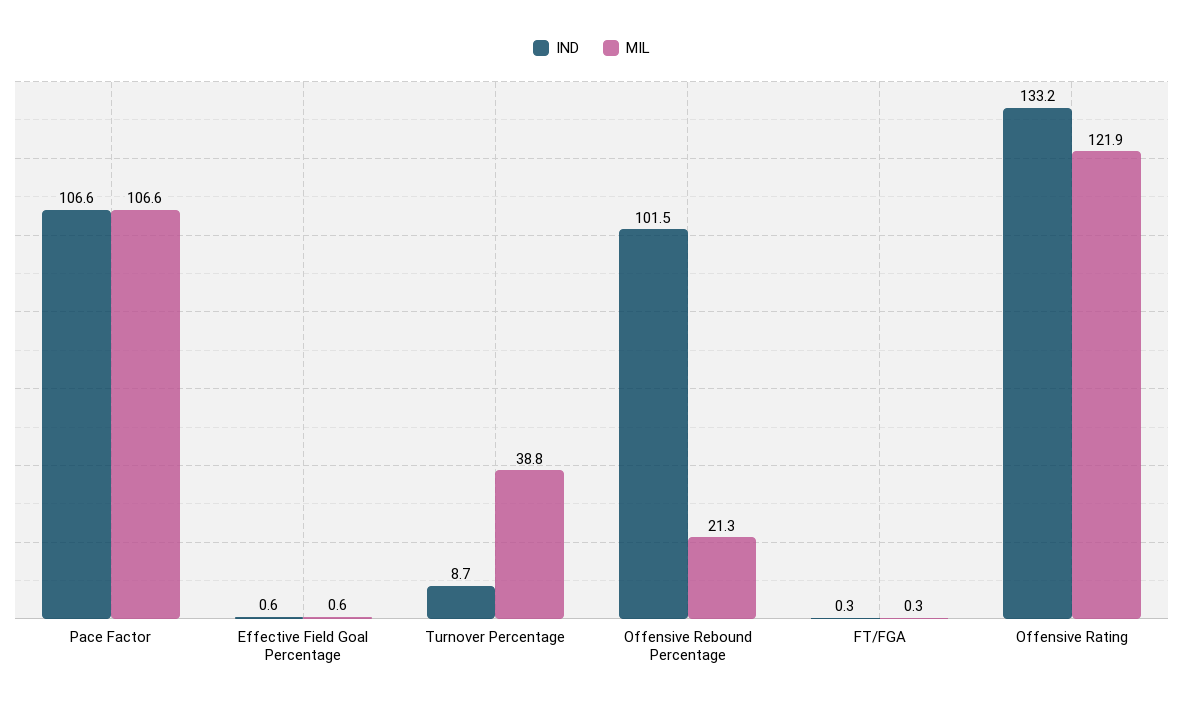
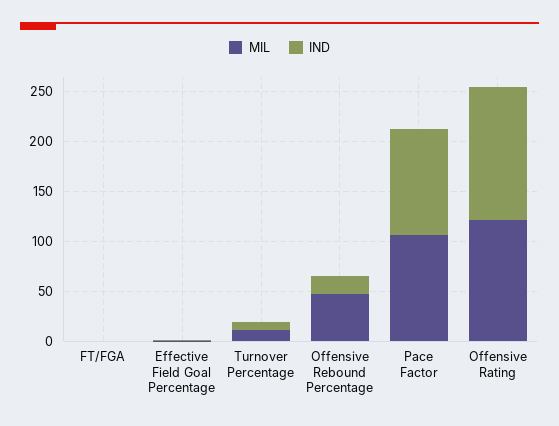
  {
    "IND": {
      "Pace Factor": 106.6,
      "Effective Field Goal Percentage": 0.6,
      "Turnover Percentage": 8.7,
-     "Offensive Rebound Percentage": 101.5,
+     "Offensive Rebound Percentage": 20,
      "FT/FGA": 0.3,
      "Offensive Rating": 133.2
    },
    "MIL": {
      "Pace Factor": 106.6,
      "Effective Field Goal Percentage": 0.6,
-     "Turnover Percentage": 38.8,
+     "Turnover Percentage": 10,
-     "Offensive Rebound Percentage": 21.3,
+     "Offensive Rebound Percentage": 50,
      "FT/FGA": 0.3,
      "Offensive Rating": 121.9
    }
  }

